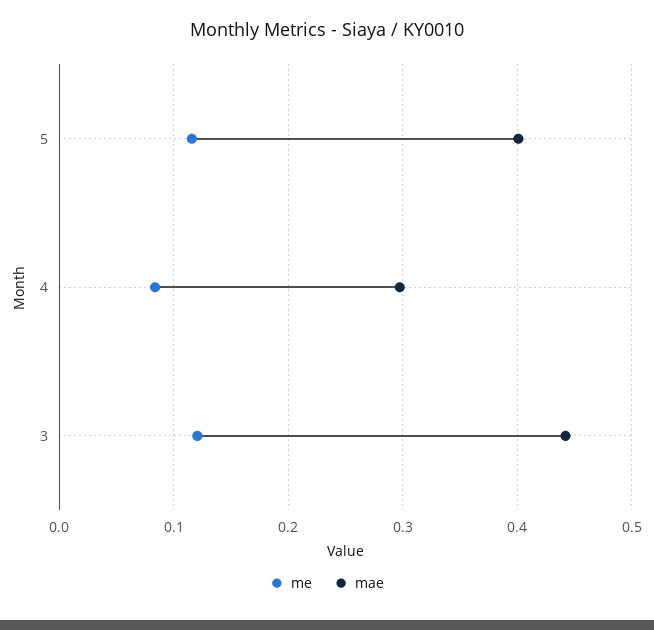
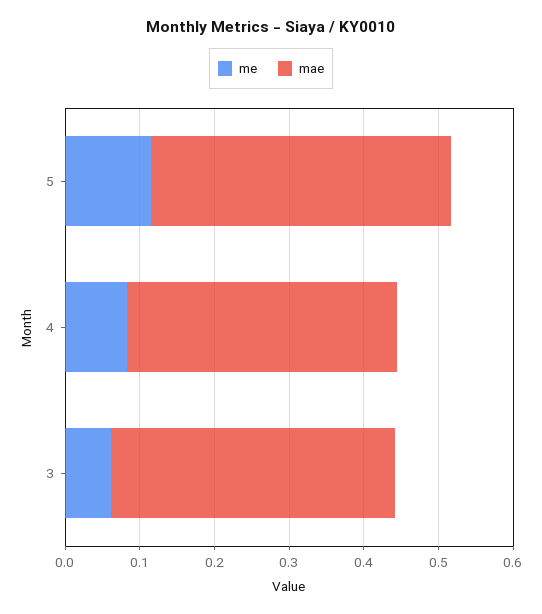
  {
    "me": {
      "5": 0.12,
      "4": 0.08,
-     "3": 0.12
+     "3": 0.06
    },
    "mae": {
      "5": 0.4,
-     "4": 0.3,
+     "4": 0.36,
-     "3": 0.44
+     "3": 0.38
    }
  }

